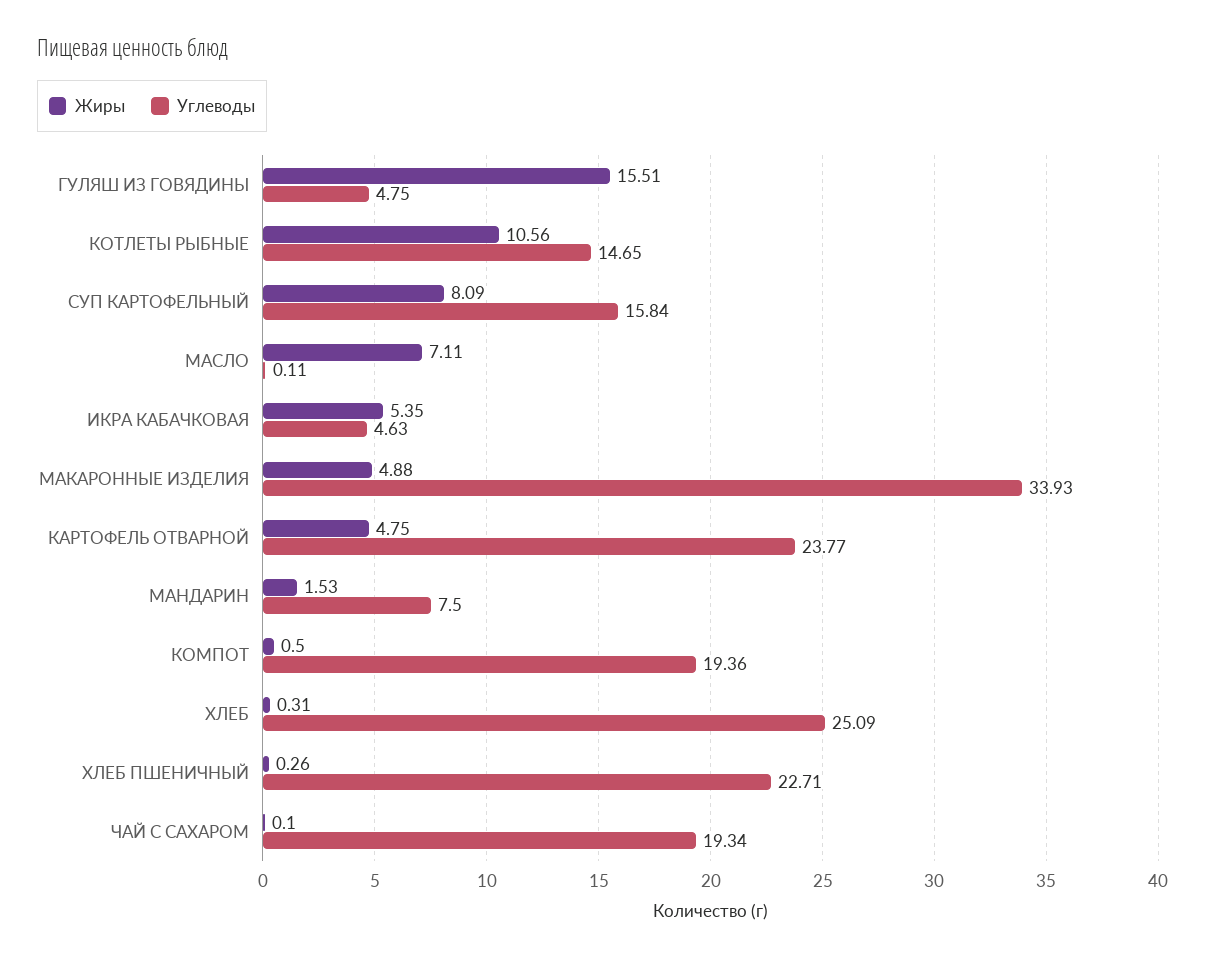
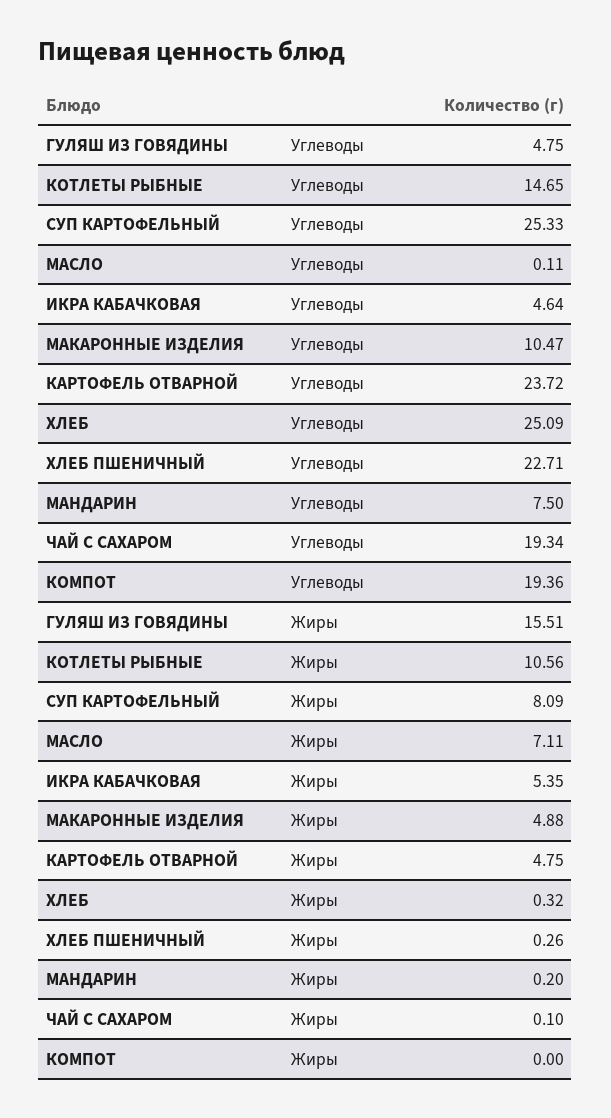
  {
    "Жиры": {
      "ГУЛЯШ ИЗ ГОВЯДИНЫ": 15.51,
      "КОТЛЕТЫ РЫБНЫЕ": 10.56,
      "СУП КАРТОФЕЛЬНЫЙ": 8.09,
      "МАСЛО": 7.11,
      "ИКРА КАБАЧКОВАЯ": 5.35,
      "МАКАРОННЫЕ ИЗДЕЛИЯ": 4.88,
      "КАРТОФЕЛЬ ОТВАРНОЙ": 4.75,
-     "МАНДАРИН": 1.53,
+     "МАНДАРИН": 0.2,
-     "КОМПОТ": 0.5,
+     "КОМПОТ": 0,
-     "ХЛЕБ": 0.31,
+     "ХЛЕБ": 0.32,
      "ХЛЕБ ПШЕНИЧНЫЙ": 0.26,
      "ЧАЙ С САХАРОМ": 0.1
    },
    "Углеводы": {
      "ГУЛЯШ ИЗ ГОВЯДИНЫ": 4.75,
      "КОТЛЕТЫ РЫБНЫЕ": 14.65,
-     "СУП КАРТОФЕЛЬНЫЙ": 15.84,
+     "СУП КАРТОФЕЛЬНЫЙ": 25.33,
      "МАСЛО": 0.11,
-     "ИКРА КАБАЧКОВАЯ": 4.63,
+     "ИКРА КАБАЧКОВАЯ": 4.64,
-     "МАКАРОННЫЕ ИЗДЕЛИЯ": 33.93,
+     "МАКАРОННЫЕ ИЗДЕЛИЯ": 10.47,
-     "КАРТОФЕЛЬ ОТВАРНОЙ": 23.77,
+     "КАРТОФЕЛЬ ОТВАРНОЙ": 23.72,
      "МАНДАРИН": 7.5,
      "КОМПОТ": 19.36,
      "ХЛЕБ": 25.09,
      "ХЛЕБ ПШЕНИЧНЫЙ": 22.71,
      "ЧАЙ С САХАРОМ": 19.34
    }
  }

